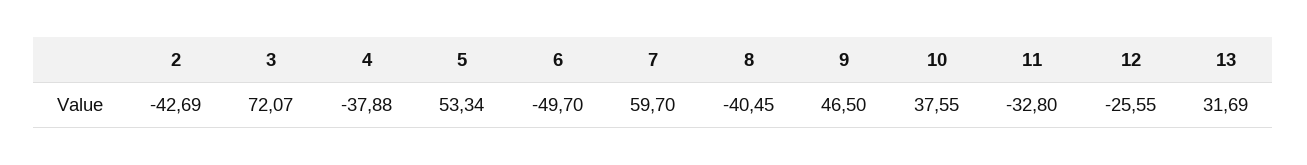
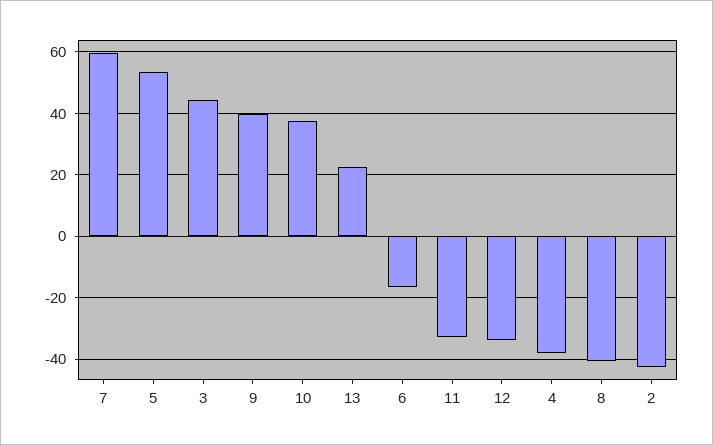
  {
    "2": -42.69,
-   "3": 72.07,
+   "3": 44,
    "4": -37.88,
    "5": 53.34,
-   "6": -49.7,
+   "6": -16,
    "7": 59.7,
    "8": -40.45,
-   "9": 46.5,
+   "9": 40,
    "10": 37.55,
    "11": -32.8,
-   "12": -25.55,
+   "12": -34,
-   "13": 31.69
+   "13": 22
  }

